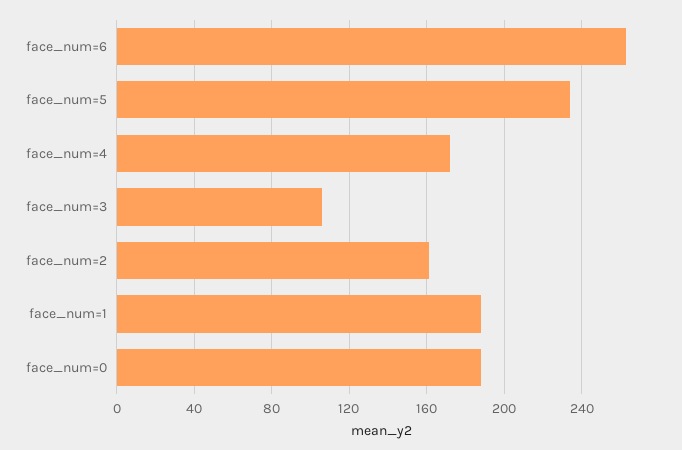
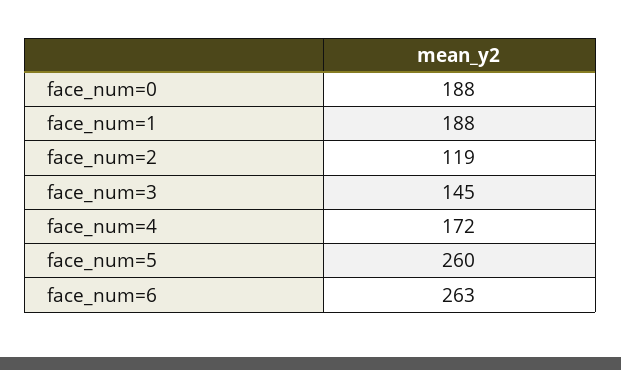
  {
    "face_num=6": 263,
-   "face_num=5": 235,
+   "face_num=5": 260,
    "face_num=4": 172,
-   "face_num=3": 105,
+   "face_num=3": 145,
-   "face_num=2": 160,
+   "face_num=2": 119,
    "face_num=1": 188,
    "face_num=0": 188
  }

